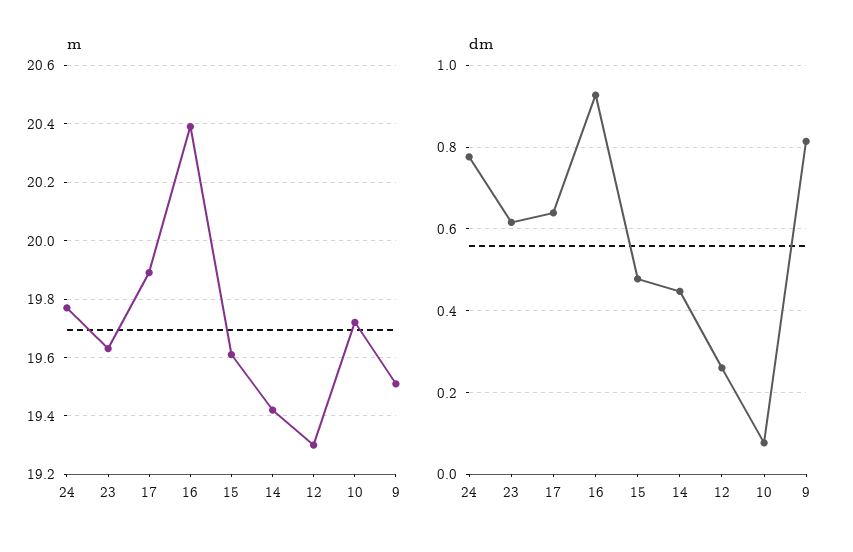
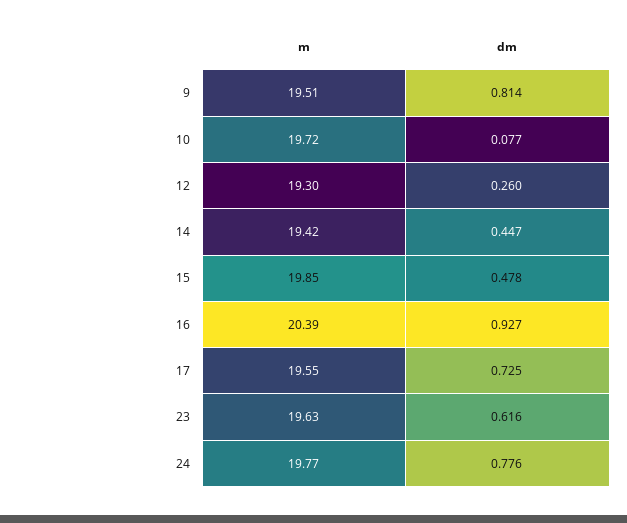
  {
    "m": {
      "24": 19.77,
      "23": 19.63,
-     "17": 19.9,
+     "17": 19.55,
      "16": 20.39,
-     "15": 19.6,
+     "15": 19.85,
      "14": 19.42,
      "12": 19.3,
      "10": 19.72,
      "9": 19.51
    },
    "dm": {
      "24": 0.776,
      "23": 0.616,
-     "17": 0.64,
+     "17": 0.725,
      "16": 0.927,
      "15": 0.478,
      "14": 0.447,
      "12": 0.26,
      "10": 0.077,
      "9": 0.814
    }
  }

